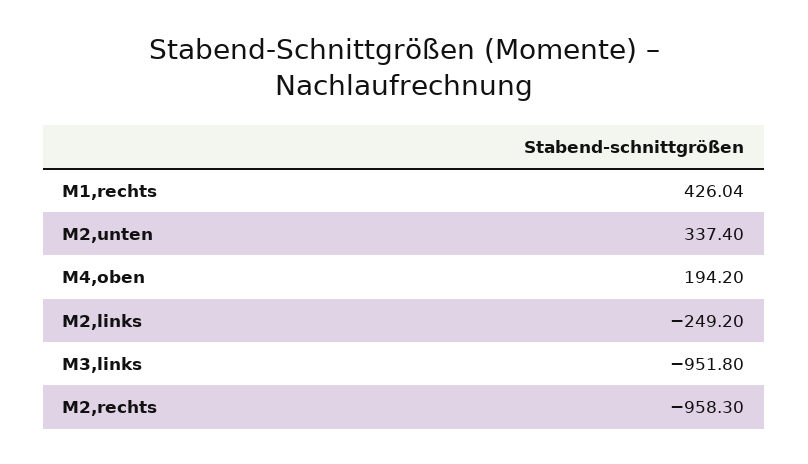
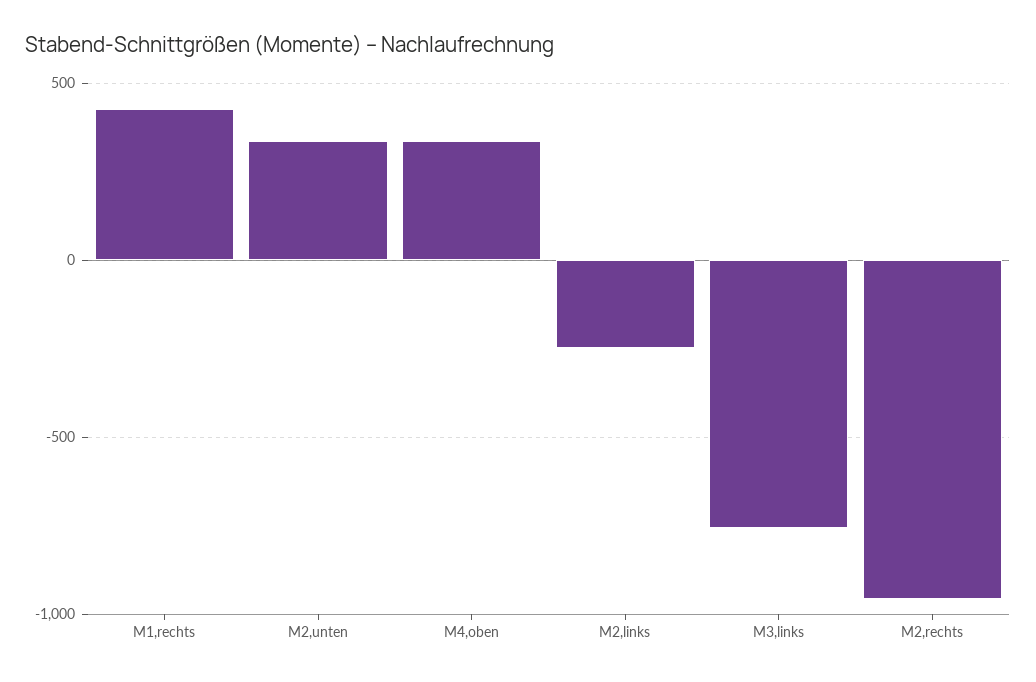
  {
    "M1,rechts": 426.04,
    "M2,unten": 337.4,
-   "M4,oben": 194.2,
+   "M4,oben": 350,
    "M2,links": -249.2,
-   "M3,links": -951.8,
+   "M3,links": -750,
    "M2,rechts": -958.3
  }

